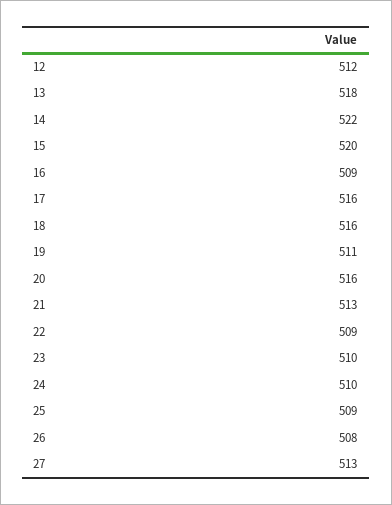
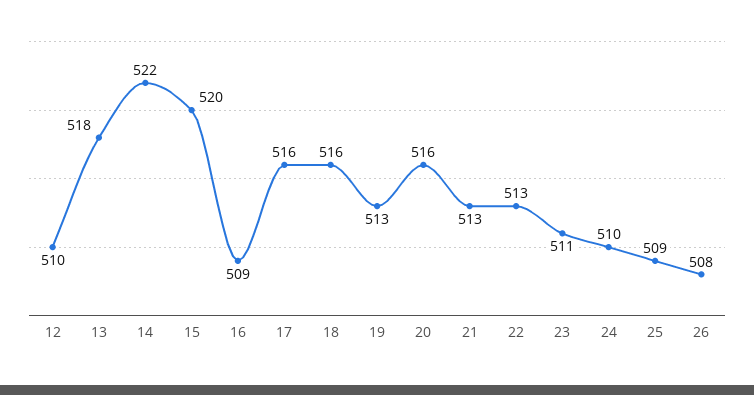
  {
-   "12": 512,
+   "12": 510,
    "13": 518,
    "14": 522,
    "15": 520,
    "16": 509,
    "17": 516,
    "18": 516,
-   "19": 511,
+   "19": 513,
    "20": 516,
    "21": 513,
-   "22": 509,
+   "22": 513,
-   "23": 510,
+   "23": 511,
    "24": 510,
    "25": 509,
-   "26": 508,
+   "26": 508
-   "27": 513
  }

